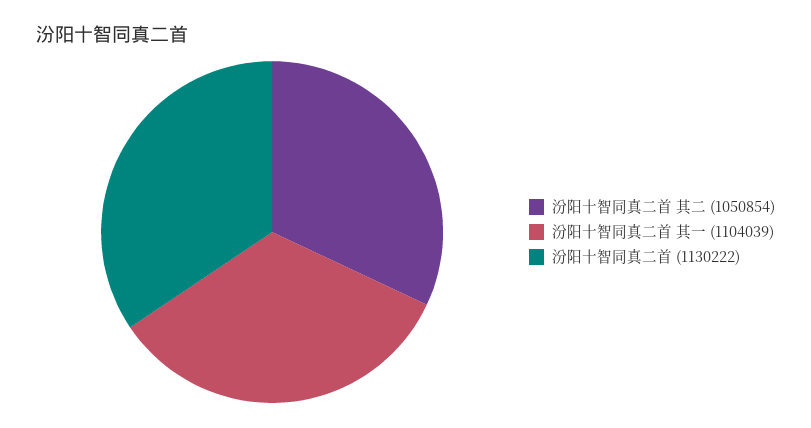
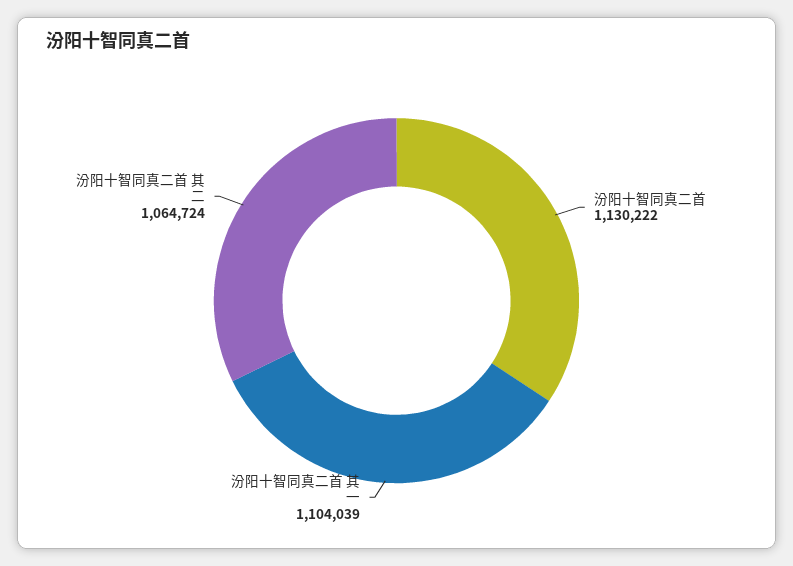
  {
-   "汾阳十智同真二首 其二": 1050854,
+   "汾阳十智同真二首 其二": 1064724,
    "汾阳十智同真二首 其一": 1104039,
    "汾阳十智同真二首": 1130222
  }

